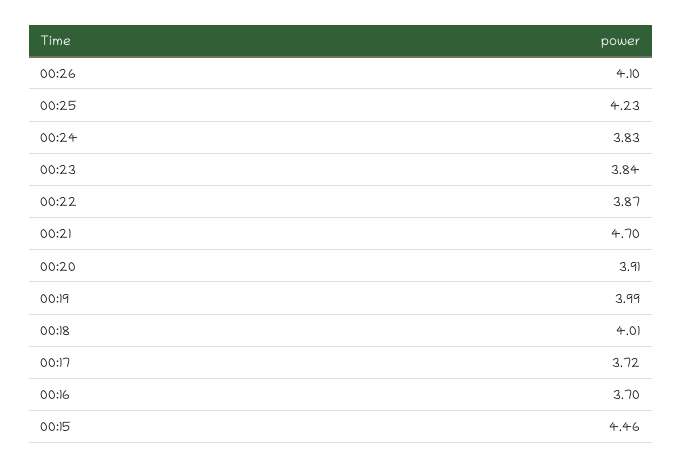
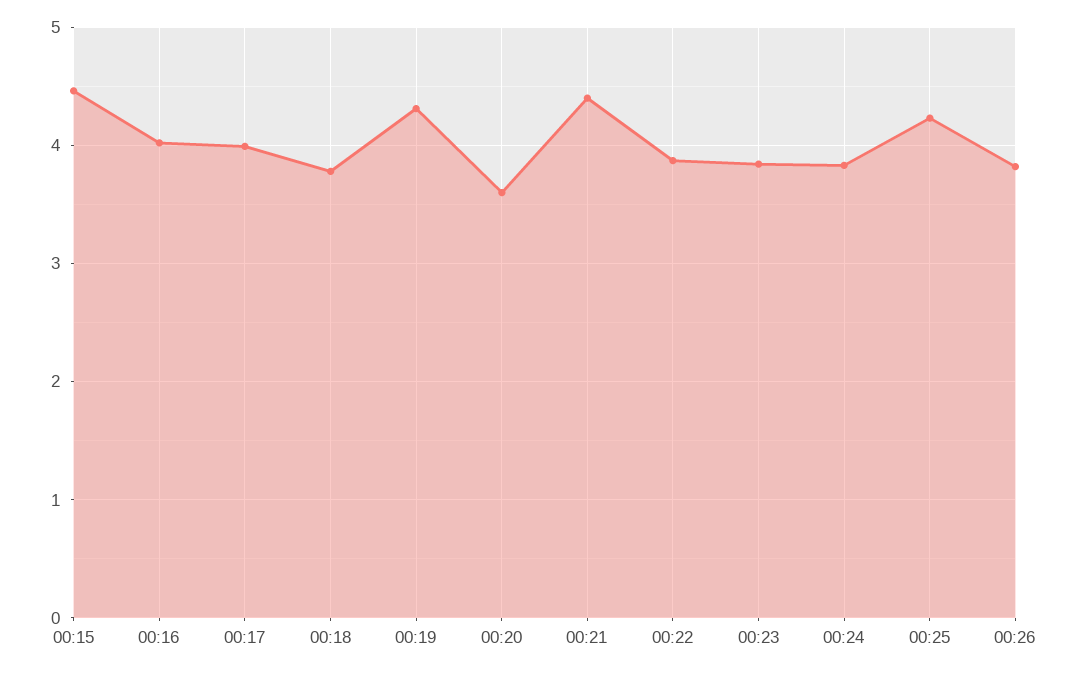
  {
-   "00:26": 4.1,
+   "00:26": 3.8,
    "00:25": 4.23,
    "00:24": 3.83,
    "00:23": 3.84,
    "00:22": 3.87,
-   "00:21": 4.7,
+   "00:21": 4.4,
-   "00:20": 3.91,
+   "00:20": 3.6,
-   "00:19": 3.99,
+   "00:19": 4.3,
-   "00:18": 4.01,
+   "00:18": 3.8,
-   "00:17": 3.72,
+   "00:17": 4,
-   "00:16": 3.7,
+   "00:16": 4,
    "00:15": 4.46
  }

